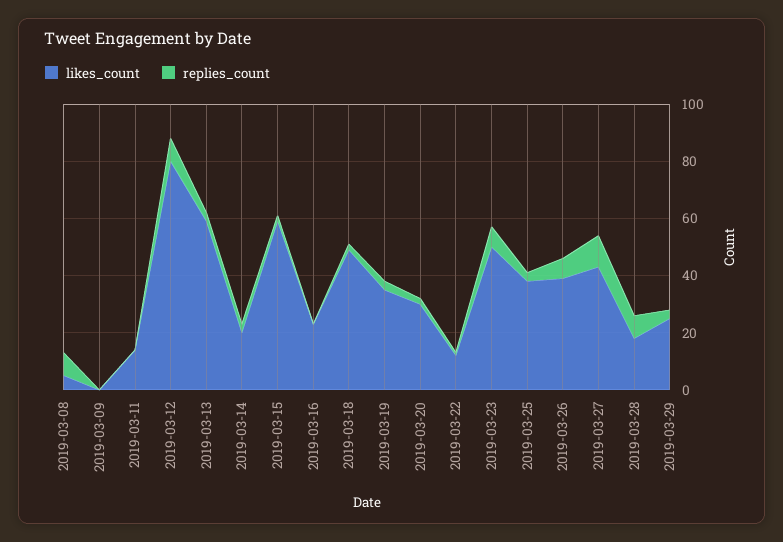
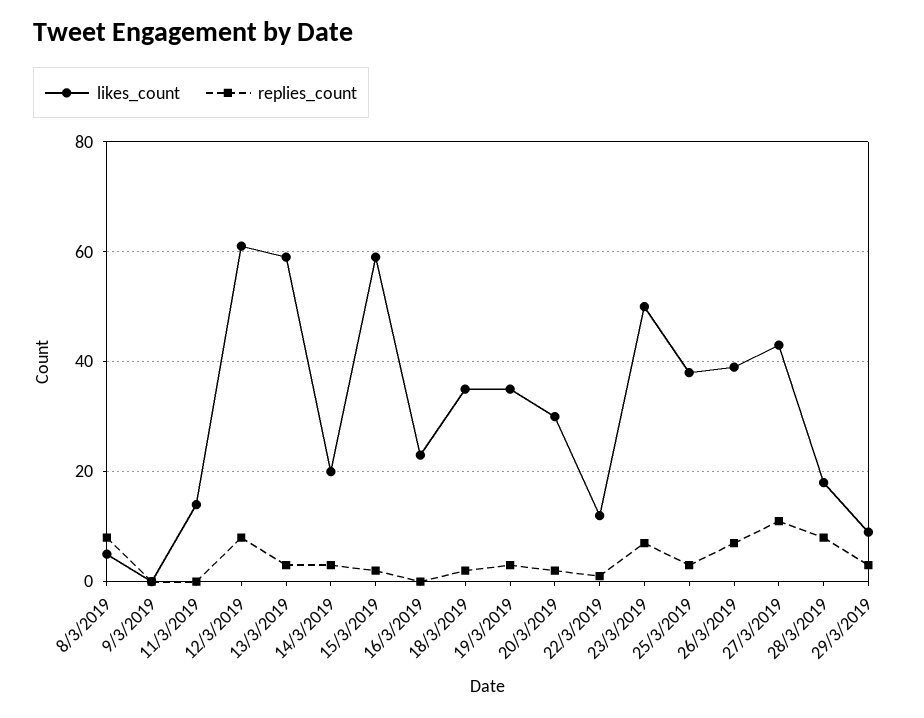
  {
    "likes_count": {
      "2019-03-08": 5,
      "2019-03-09": 0,
      "2019-03-11": 15,
-     "2019-03-12": 80,
+     "2019-03-12": 60,
      "2019-03-13": 60,
      "2019-03-14": 20,
      "2019-03-15": 60,
      "2019-03-16": 25,
-     "2019-03-18": 50,
+     "2019-03-18": 35,
      "2019-03-19": 35,
      "2019-03-20": 30,
      "2019-03-22": 10,
      "2019-03-23": 50,
      "2019-03-25": 40,
      "2019-03-26": 40,
      "2019-03-27": 45,
      "2019-03-28": 20,
-     "2019-03-29": 25
+     "2019-03-29": 10
    },
    "replies_count": {
      "2019-03-08": 10,
      "2019-03-09": 0,
      "2019-03-11": 0,
      "2019-03-12": 10,
      "2019-03-13": 5,
      "2019-03-14": 5,
      "2019-03-15": 0,
      "2019-03-16": 0,
      "2019-03-18": 0,
      "2019-03-19": 5,
      "2019-03-20": 0,
      "2019-03-22": 0,
      "2019-03-23": 5,
      "2019-03-25": 5,
      "2019-03-26": 5,
      "2019-03-27": 10,
      "2019-03-28": 10,
      "2019-03-29": 5
    }
  }

